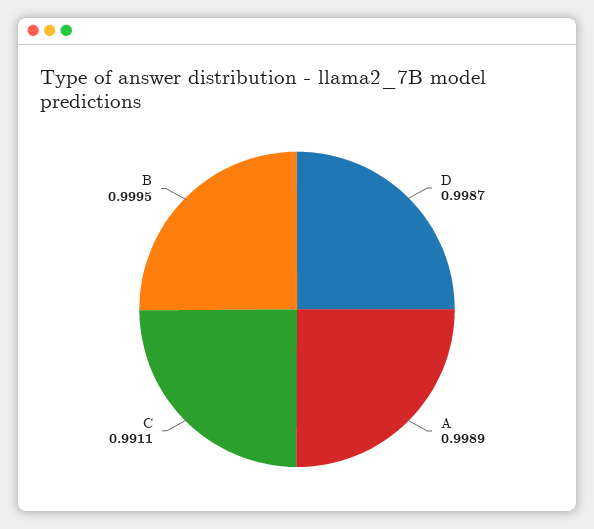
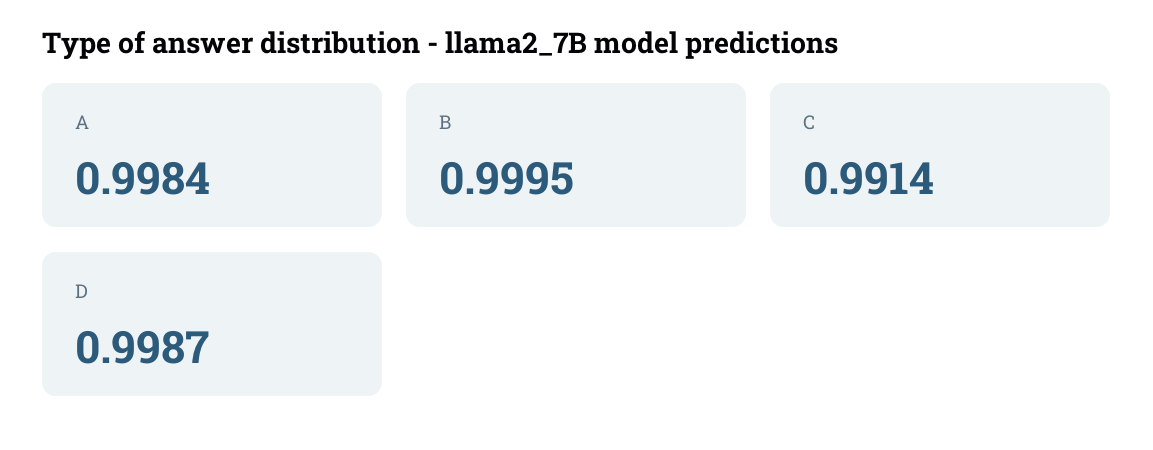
  {
    "D": 0.9987,
-   "A": 0.9989,
+   "A": 0.9984,
-   "C": 0.9911,
+   "C": 0.9914,
    "B": 0.9995
  }

